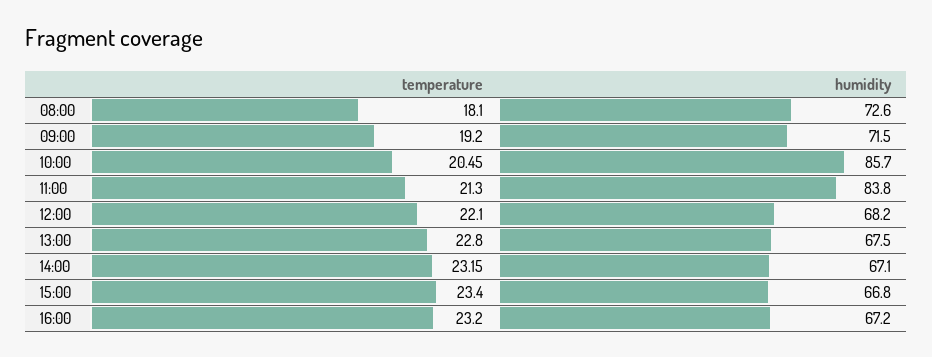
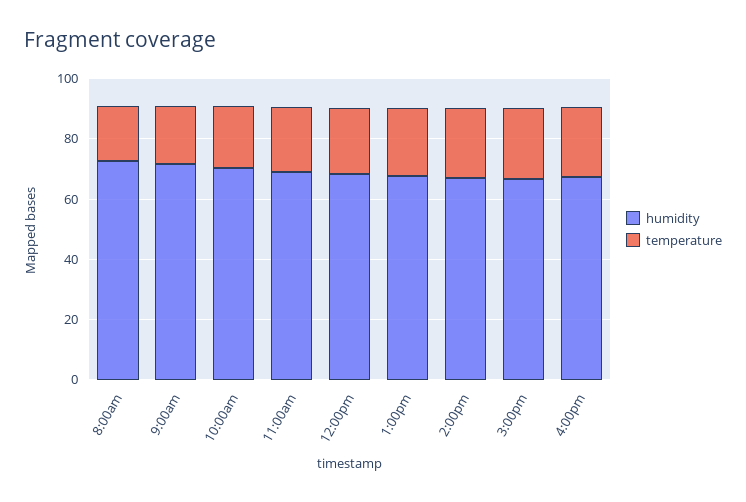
  {
    "temperature": {
      "08:00": 18.1,
      "09:00": 19.2,
      "10:00": 20.45,
      "11:00": 21.3,
      "12:00": 22.1,
      "13:00": 22.8,
      "14:00": 23.15,
      "15:00": 23.4,
      "16:00": 23.2
    },
    "humidity": {
      "08:00": 72.6,
      "09:00": 71.5,
-     "10:00": 85.7,
+     "10:00": 70,
-     "11:00": 83.8,
+     "11:00": 70,
      "12:00": 68.2,
      "13:00": 67.5,
      "14:00": 67.1,
      "15:00": 66.8,
      "16:00": 67.2
    }
  }

